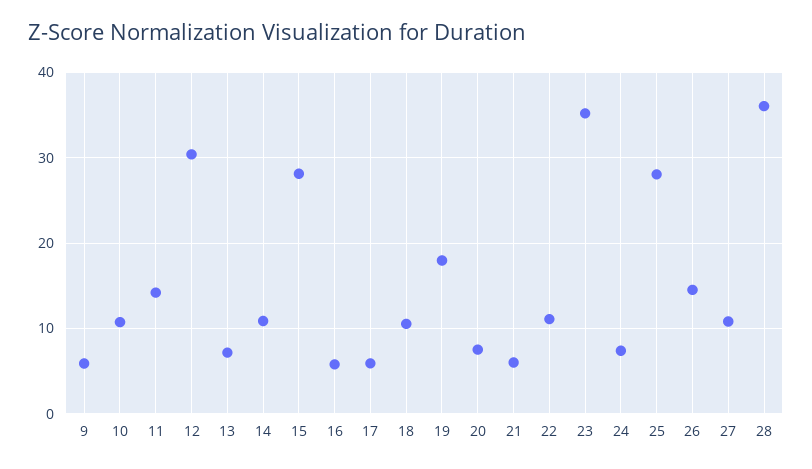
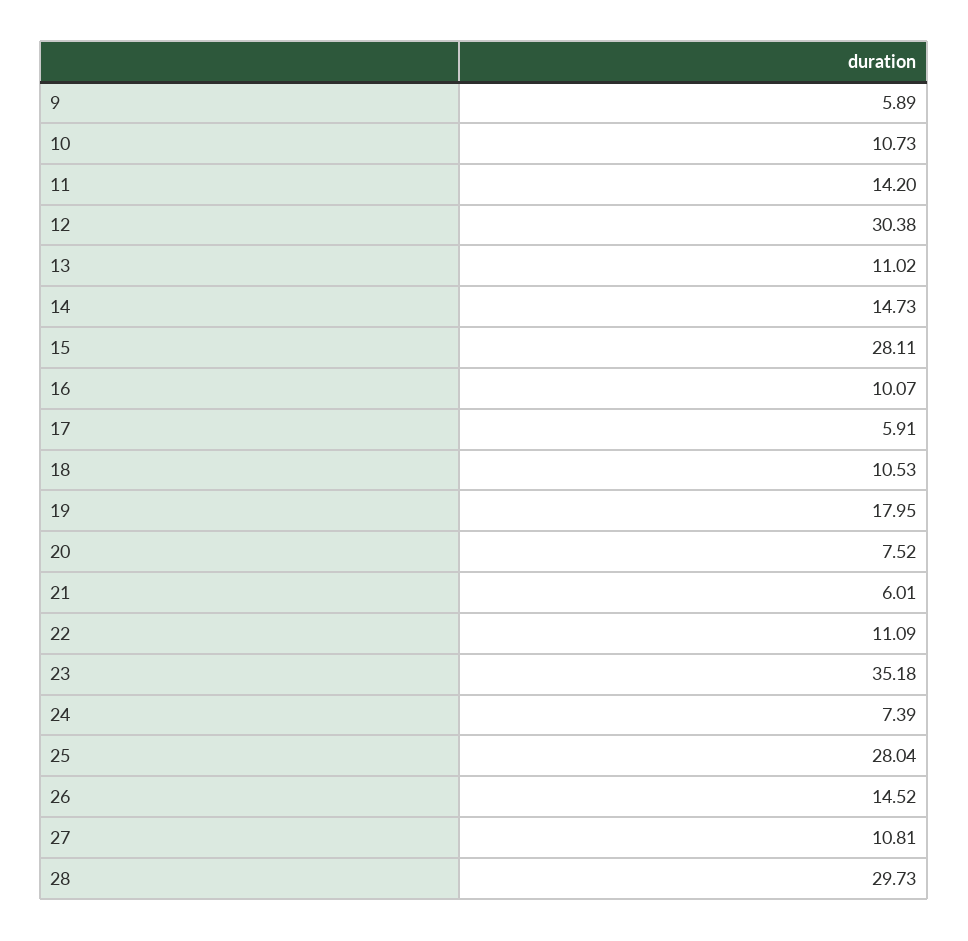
  {
    "9": 5.89,
    "10": 10.73,
    "11": 14.2,
    "12": 30.38,
-   "13": 7,
+   "13": 11.02,
-   "14": 11,
+   "14": 14.73,
    "15": 28.11,
-   "16": 6,
+   "16": 10.07,
    "17": 5.91,
    "18": 10.53,
    "19": 17.95,
    "20": 7.52,
    "21": 6.01,
    "22": 11.09,
    "23": 35.18,
    "24": 7.39,
    "25": 28.04,
    "26": 14.52,
    "27": 10.81,
-   "28": 36
+   "28": 29.73
  }

